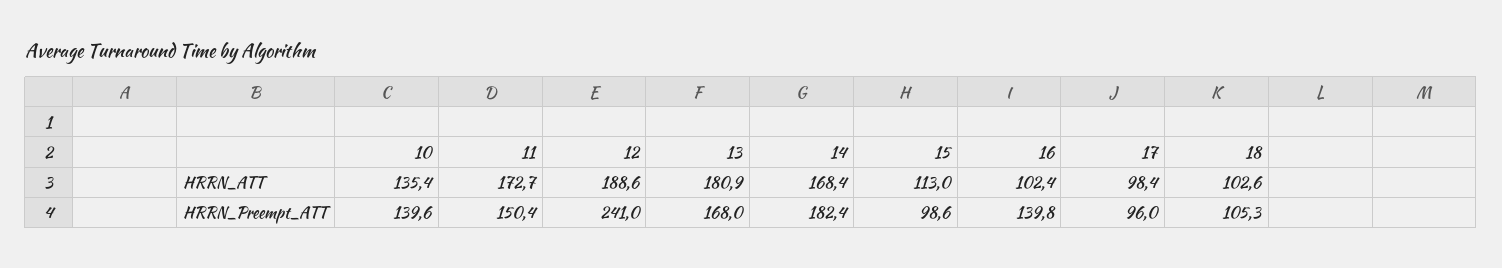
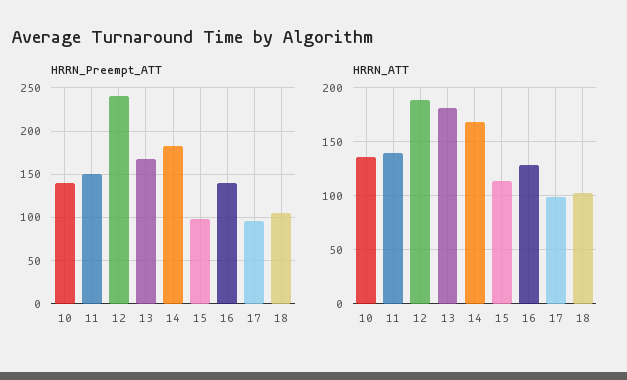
  {
    "HRRN_ATT": {
      "10": 135.4,
-     "11": 172.7,
+     "11": 140,
      "12": 188.6,
      "13": 180.9,
      "14": 168.4,
      "15": 113,
-     "16": 102.4,
+     "16": 130,
      "17": 98.4,
      "18": 102.6
    },
    "HRRN_Preempt_ATT": {
      "10": 139.6,
      "11": 150.4,
      "12": 241,
      "13": 168,
      "14": 182.4,
      "15": 98.6,
      "16": 139.8,
      "17": 96,
      "18": 105.3
    }
  }

